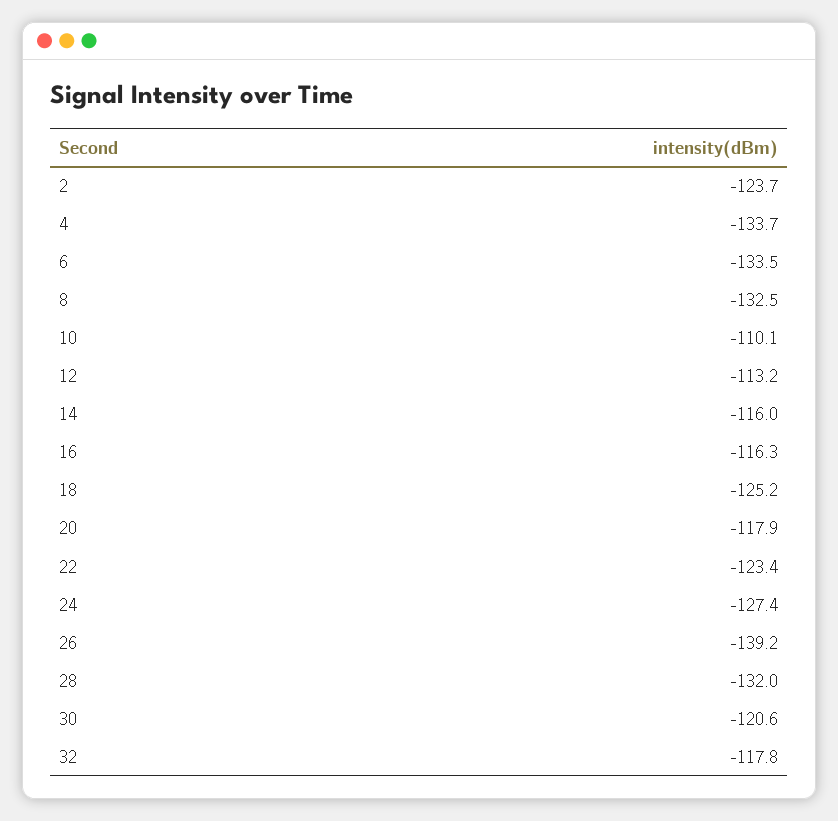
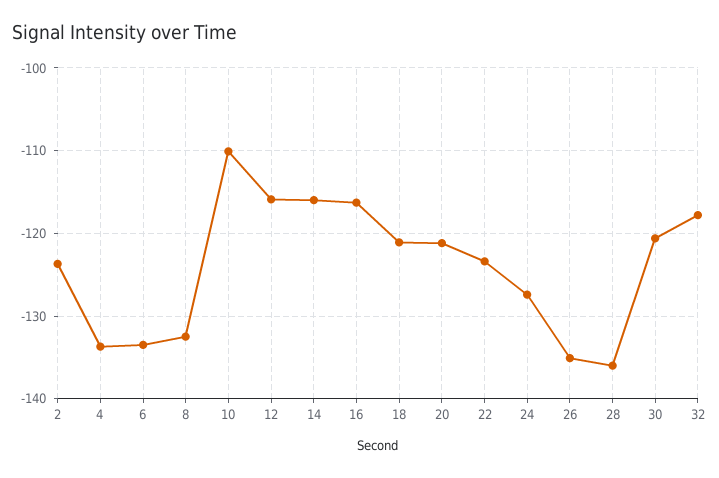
  {
    "2": -123.7,
    "4": -133.7,
    "6": -133.5,
    "8": -132.5,
    "10": -110.1,
-   "12": -113.2,
+   "12": -116,
    "14": -116,
    "16": -116.3,
-   "18": -125.2,
+   "18": -121,
-   "20": -117.9,
+   "20": -121,
    "22": -123.4,
    "24": -127.4,
-   "26": -139.2,
+   "26": -135,
-   "28": -132,
+   "28": -136,
    "30": -120.6,
    "32": -117.8
  }

